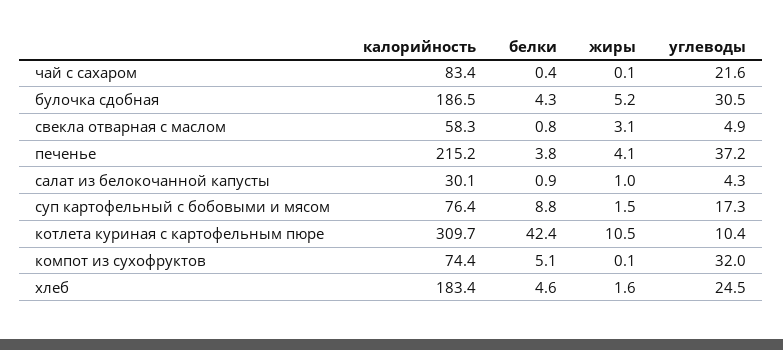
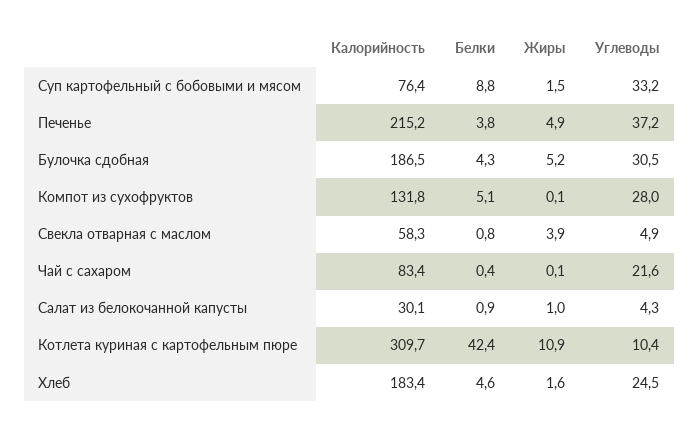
  {
    "калорийность": {
      "чай с сахаром": 83.4,
      "булочка сдобная": 186.5,
      "свекла отварная с маслом": 58.3,
      "печенье": 215.2,
      "салат из белокочанной капусты": 30.1,
      "суп картофельный с бобовыми и мясом": 76.4,
      "котлета куриная с картофельным пюре": 309.7,
-     "компот из сухофруктов": 74.4,
+     "компот из сухофруктов": 131.8,
      "хлеб": 183.4
    },
    "белки": {
      "чай с сахаром": 0.4,
      "булочка сдобная": 4.3,
      "свекла отварная с маслом": 0.8,
      "печенье": 3.8,
      "салат из белокочанной капусты": 0.9,
      "суп картофельный с бобовыми и мясом": 8.8,
      "котлета куриная с картофельным пюре": 42.4,
      "компот из сухофруктов": 5.1,
      "хлеб": 4.6
    },
    "жиры": {
      "чай с сахаром": 0.1,
      "булочка сдобная": 5.2,
-     "свекла отварная с маслом": 3.1,
+     "свекла отварная с маслом": 3.9,
-     "печенье": 4.1,
+     "печенье": 4.9,
      "салат из белокочанной капусты": 1,
      "суп картофельный с бобовыми и мясом": 1.5,
-     "котлета куриная с картофельным пюре": 10.5,
+     "котлета куриная с картофельным пюре": 10.9,
      "компот из сухофруктов": 0.1,
      "хлеб": 1.6
    },
    "углеводы": {
      "чай с сахаром": 21.6,
      "булочка сдобная": 30.5,
      "свекла отварная с маслом": 4.9,
      "печенье": 37.2,
      "салат из белокочанной капусты": 4.3,
-     "суп картофельный с бобовыми и мясом": 17.3,
+     "суп картофельный с бобовыми и мясом": 33.2,
      "котлета куриная с картофельным пюре": 10.4,
-     "компот из сухофруктов": 32,
+     "компот из сухофруктов": 28,
      "хлеб": 24.5
    }
  }

